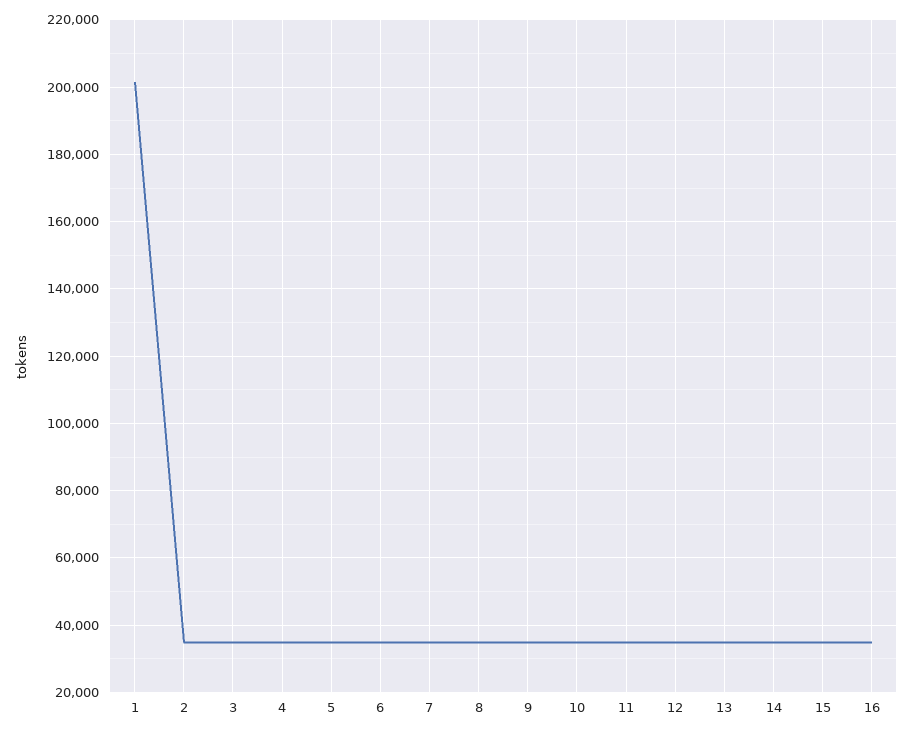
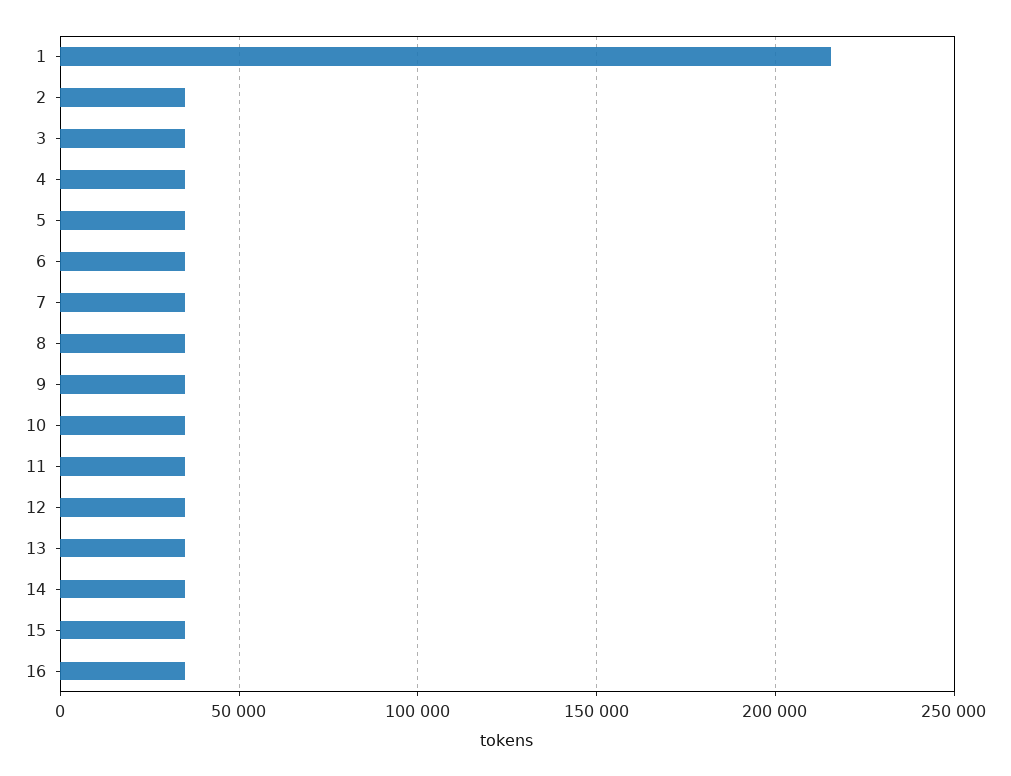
  {
-   "1": 202000,
+   "1": 215000,
    "2": 34000,
    "3": 34000,
    "4": 34000,
    "5": 34000,
    "6": 34000,
    "7": 34000,
    "8": 34000,
    "9": 34000,
    "10": 34000,
    "11": 34000,
    "12": 34000,
    "13": 34000,
    "14": 34000,
    "15": 34000,
    "16": 34000
  }

